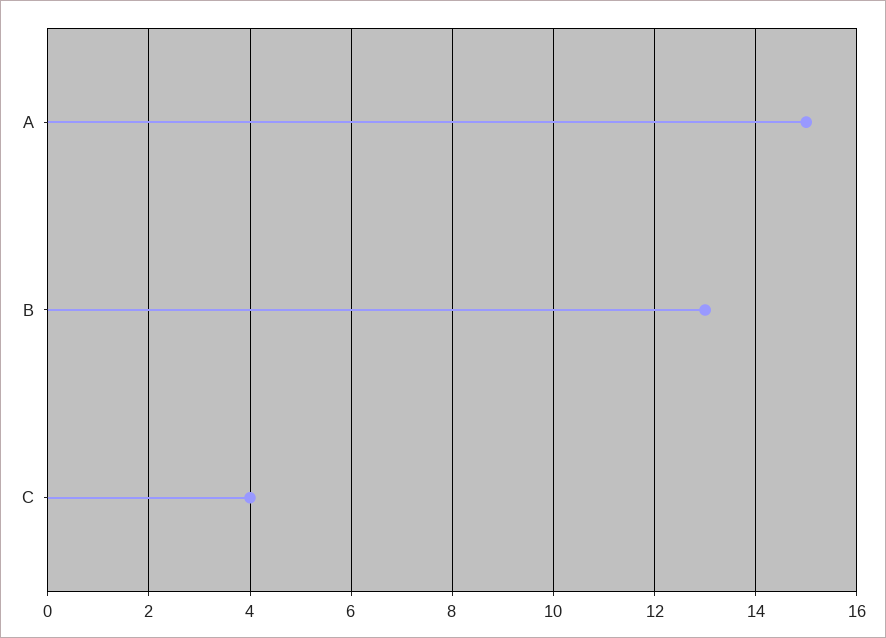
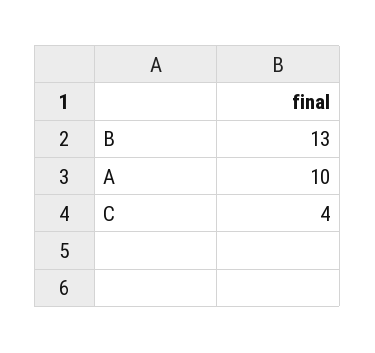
  {
-   "A": 15,
+   "A": 10,
    "B": 13,
    "C": 4
  }

